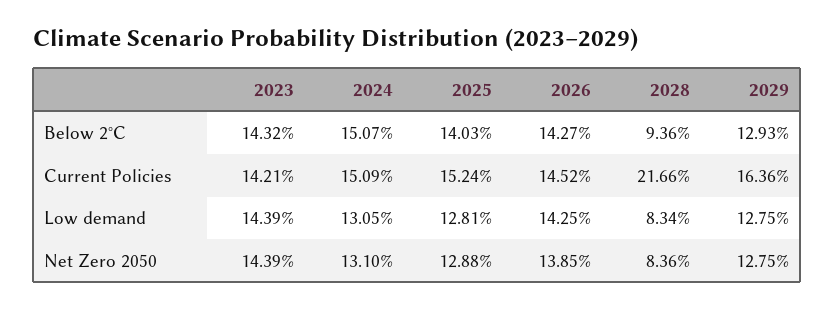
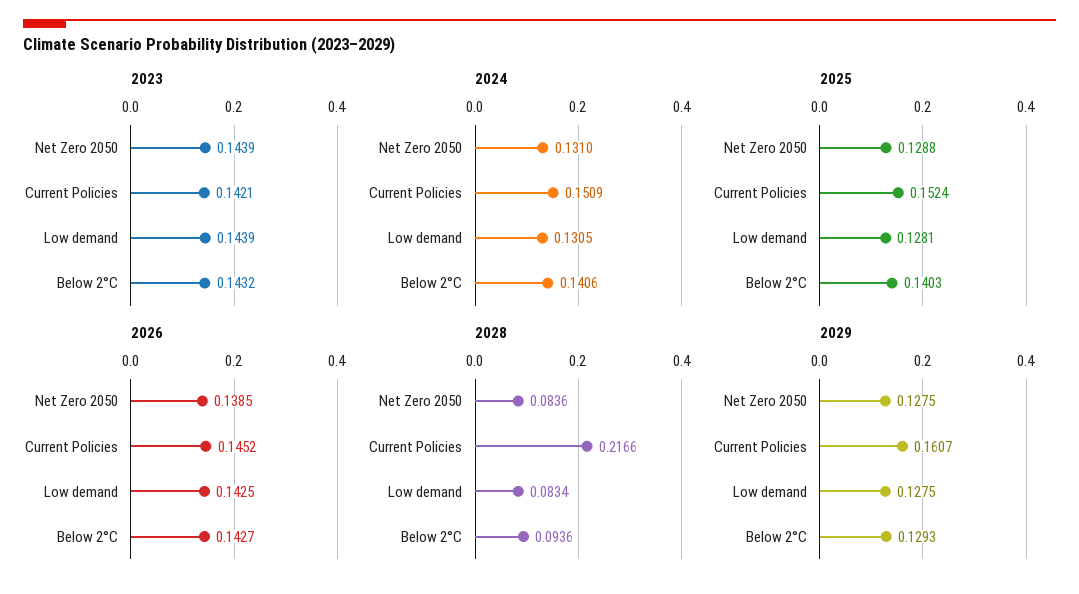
  {
    "2023": {
      "Below 2°C": 0.1432,
      "Current Policies": 0.1421,
      "Low demand": 0.1439,
      "Net Zero 2050": 0.1439
    },
    "2024": {
-     "Below 2°C": 0.1507,
+     "Below 2°C": 0.1406,
      "Current Policies": 0.1509,
      "Low demand": 0.1305,
      "Net Zero 2050": 0.131
    },
    "2025": {
      "Below 2°C": 0.1403,
      "Current Policies": 0.1524,
      "Low demand": 0.1281,
      "Net Zero 2050": 0.1288
    },
    "2026": {
      "Below 2°C": 0.1427,
      "Current Policies": 0.1452,
      "Low demand": 0.1425,
      "Net Zero 2050": 0.1385
    },
    "2028": {
      "Below 2°C": 0.0936,
      "Current Policies": 0.2166,
      "Low demand": 0.0834,
      "Net Zero 2050": 0.0836
    },
    "2029": {
      "Below 2°C": 0.1293,
-     "Current Policies": 0.1636,
+     "Current Policies": 0.1607,
      "Low demand": 0.1275,
      "Net Zero 2050": 0.1275
    }
  }

